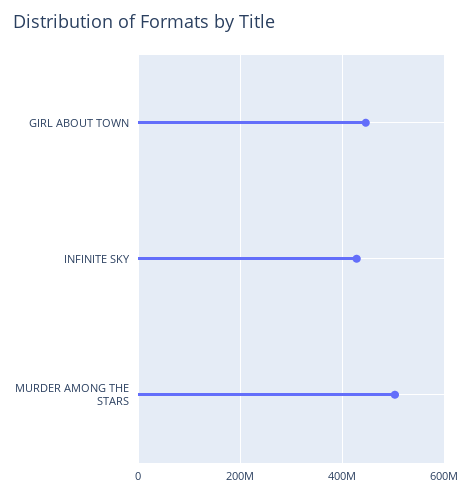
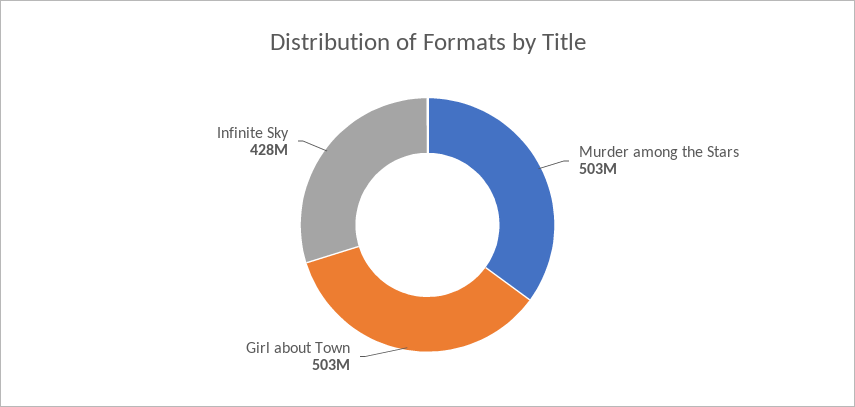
  {
-   "GIRL ABOUT TOWN": 440000000,
+   "GIRL ABOUT TOWN": 503000000,
    "INFINITE SKY": 428000000,
    "MURDER AMONG THE STARS": 503000000
  }

